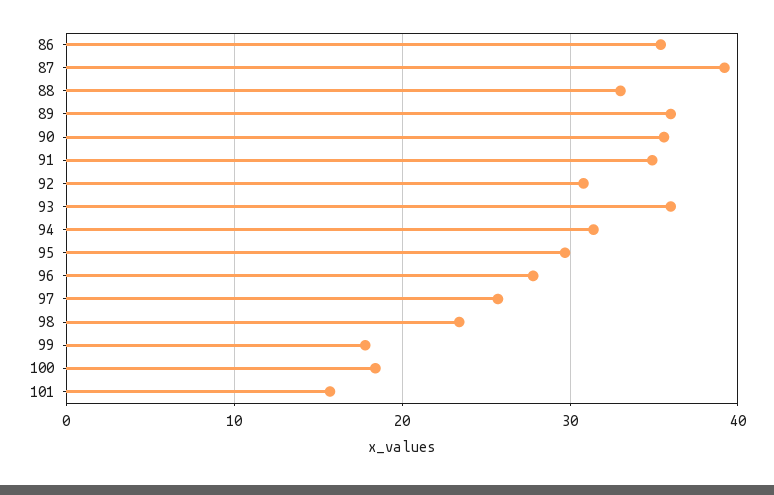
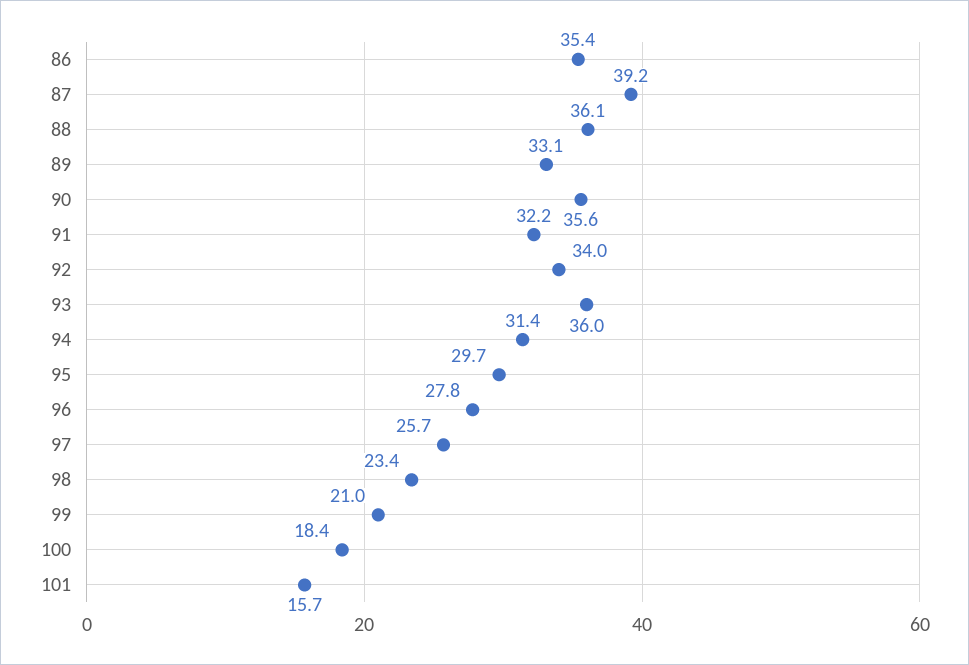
  {
    "86": 35.4,
    "87": 39.2,
-   "88": 33,
+   "88": 36.1,
-   "89": 36,
+   "89": 33.1,
    "90": 35.6,
-   "91": 35,
+   "91": 32.2,
-   "92": 31,
+   "92": 34,
    "93": 36,
    "94": 31.4,
    "95": 29.7,
    "96": 27.8,
    "97": 25.7,
    "98": 23.4,
-   "99": 18,
+   "99": 21,
    "100": 18.4,
    "101": 15.7
  }

